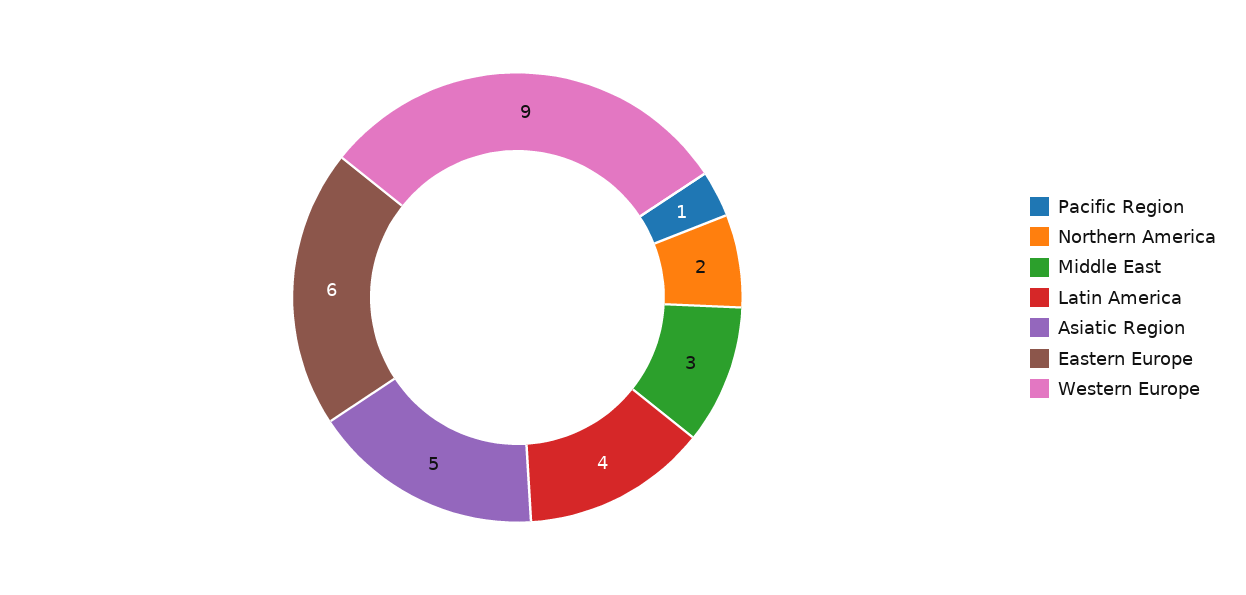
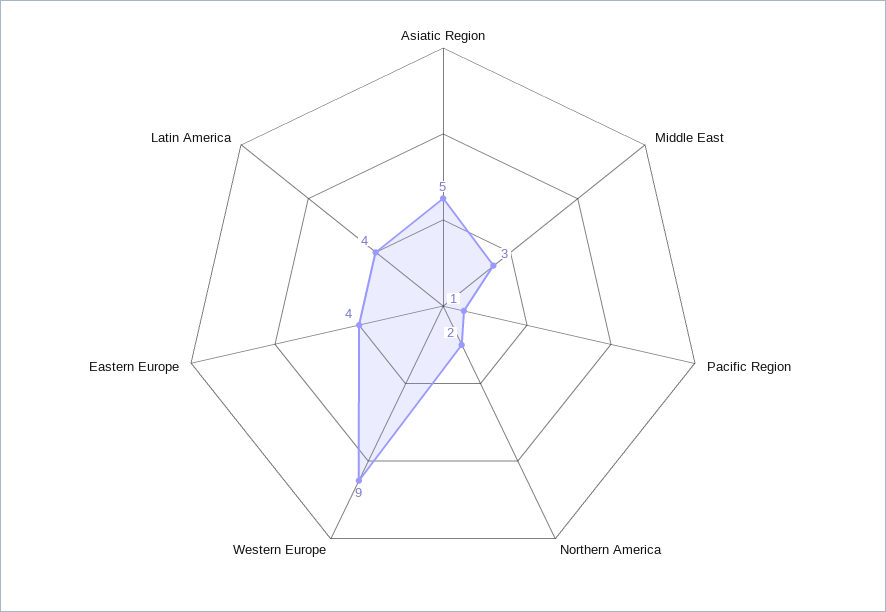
  {
    "Pacific Region": 1,
    "Northern America": 2,
    "Middle East": 3,
    "Latin America": 4,
    "Asiatic Region": 5,
-   "Eastern Europe": 6,
+   "Eastern Europe": 4,
    "Western Europe": 9
  }

